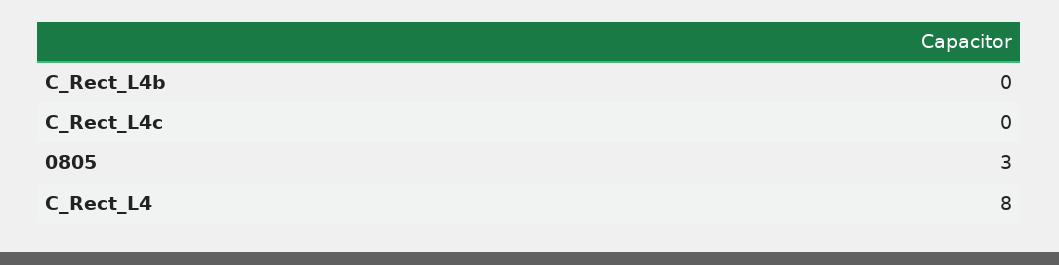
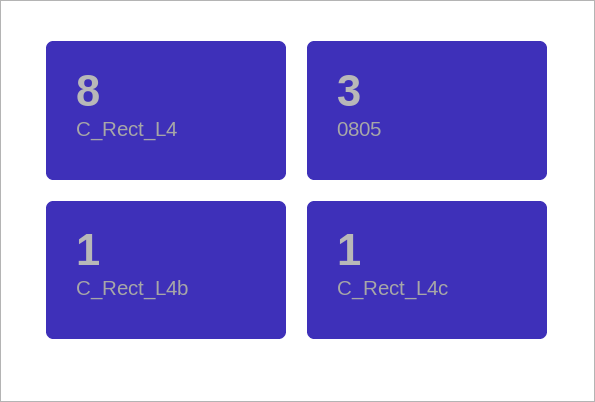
  {
-   "C_Rect_L4b": 0,
+   "C_Rect_L4b": 1,
-   "C_Rect_L4c": 0,
+   "C_Rect_L4c": 1,
    "0805": 3,
    "C_Rect_L4": 8
  }

